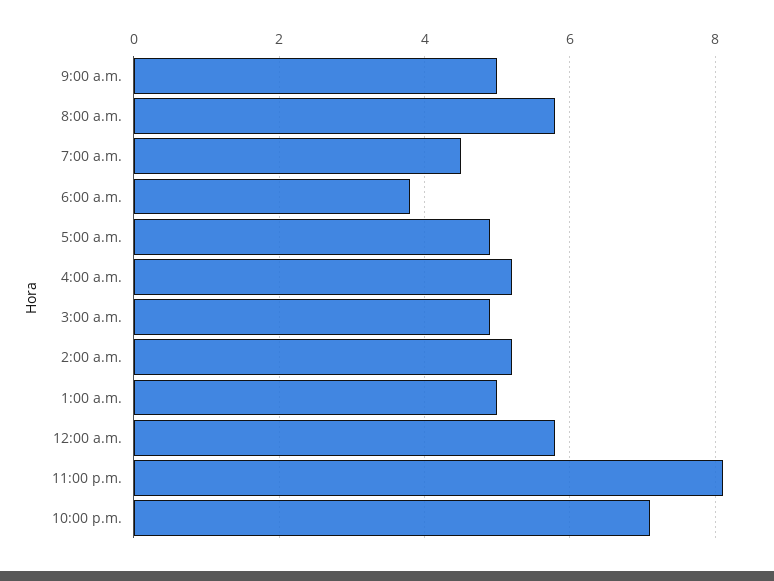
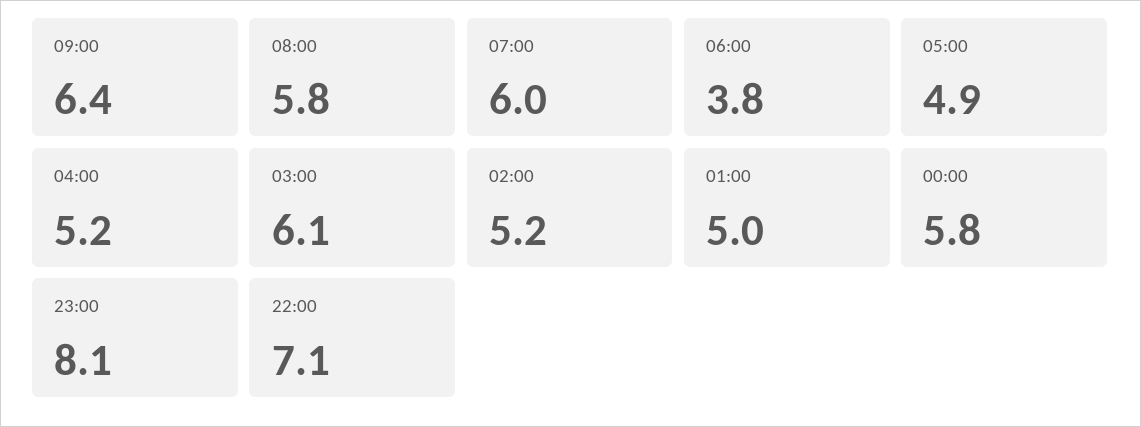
  {
-   "9:00 a.m.": 5,
+   "9:00 a.m.": 6.4,
    "8:00 a.m.": 5.8,
-   "7:00 a.m.": 4.5,
+   "7:00 a.m.": 6,
    "6:00 a.m.": 3.8,
    "5:00 a.m.": 4.9,
    "4:00 a.m.": 5.2,
-   "3:00 a.m.": 5,
+   "3:00 a.m.": 6.1,
    "2:00 a.m.": 5.2,
    "1:00 a.m.": 5,
    "12:00 a.m.": 5.8,
    "11:00 p.m.": 8.1,
    "10:00 p.m.": 7.1
  }

